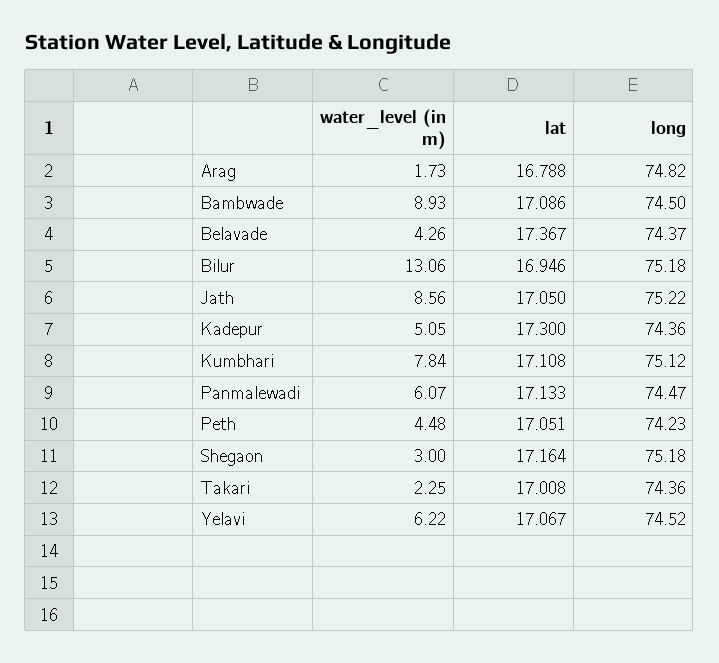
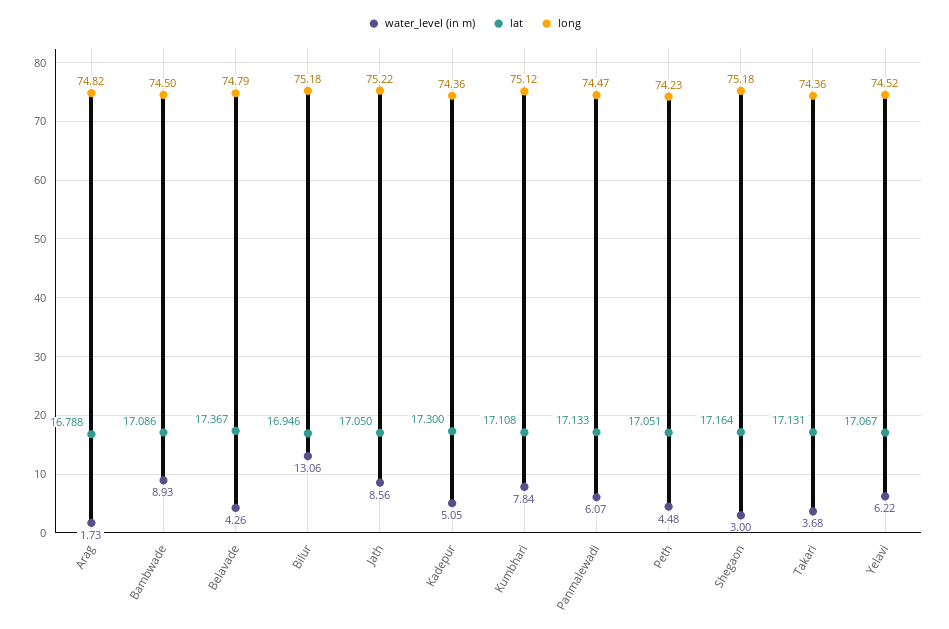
  {
    "water_level (in m)": {
      "Arag": 1.73,
      "Bambwade": 8.93,
      "Belavade": 4.26,
      "Bilur": 13.06,
      "Jath": 8.56,
      "Kadepur": 5.05,
      "Kumbhari": 7.84,
      "Panmalewadi": 6.07,
      "Peth": 4.48,
      "Shegaon": 3,
-     "Takari": 2.25,
+     "Takari": 3.68,
      "Yelavi": 6.22
    },
    "lat": {
      "Arag": 16.788,
      "Bambwade": 17.086,
      "Belavade": 17.367,
      "Bilur": 16.946,
      "Jath": 17.05,
      "Kadepur": 17.3,
      "Kumbhari": 17.108,
      "Panmalewadi": 17.133,
      "Peth": 17.051,
      "Shegaon": 17.164,
-     "Takari": 17.008,
+     "Takari": 17.131,
      "Yelavi": 17.067
    },
    "long": {
      "Arag": 74.82,
      "Bambwade": 74.5,
-     "Belavade": 74.37,
+     "Belavade": 74.79,
      "Bilur": 75.18,
      "Jath": 75.22,
      "Kadepur": 74.36,
      "Kumbhari": 75.12,
      "Panmalewadi": 74.47,
      "Peth": 74.23,
      "Shegaon": 75.18,
      "Takari": 74.36,
      "Yelavi": 74.52
    }
  }

